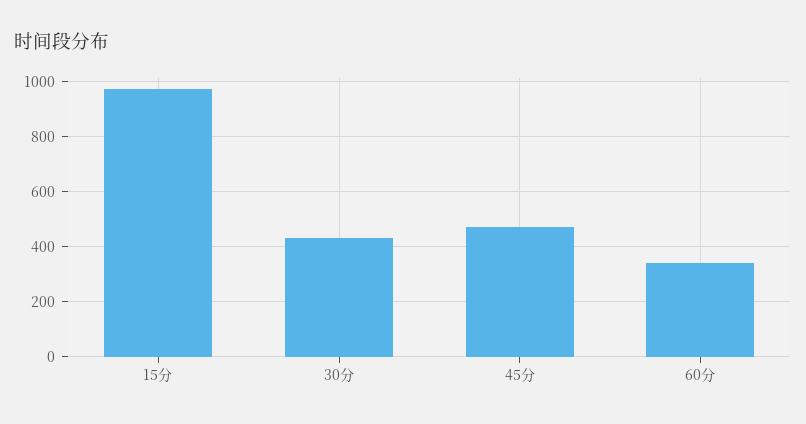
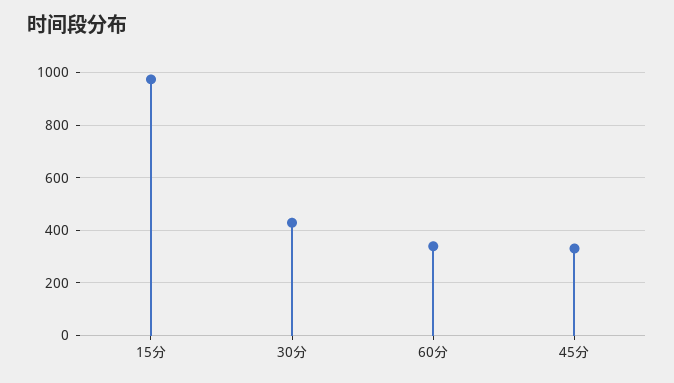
  {
    "15分": 975,
    "30分": 425,
-   "45分": 475,
+   "45分": 325,
    "60分": 350
  }

